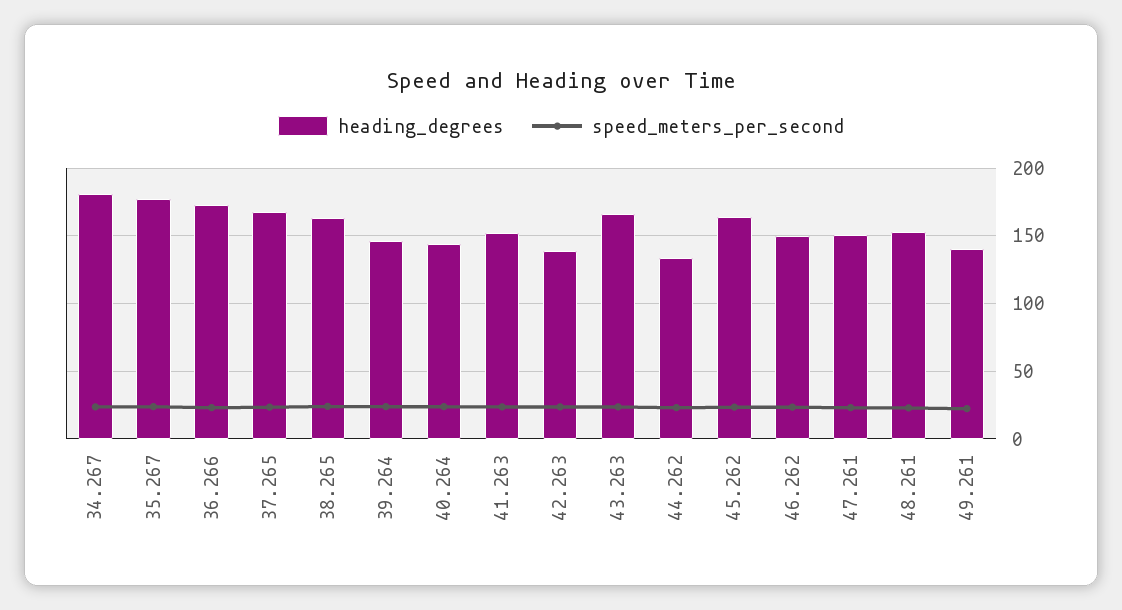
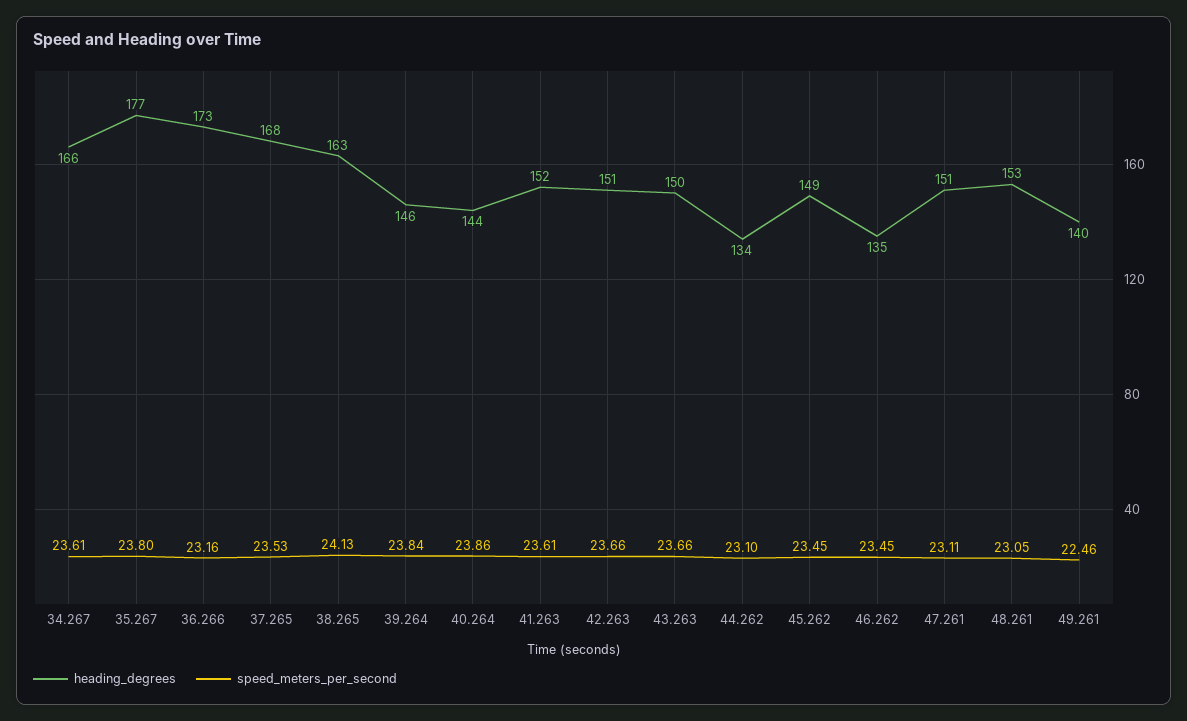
  {
    "heading_degrees": {
-     "34.267": 180,
+     "34.267": 166,
      "35.267": 177,
      "36.266": 173,
      "37.265": 168,
      "38.265": 163,
      "39.264": 146,
      "40.264": 144,
      "41.263": 152,
-     "42.263": 140,
+     "42.263": 151,
-     "43.263": 165,
+     "43.263": 150,
      "44.262": 134,
-     "45.262": 165,
+     "45.262": 149,
-     "46.262": 150,
+     "46.262": 135,
      "47.261": 151,
      "48.261": 153,
      "49.261": 140
    },
    "speed_meters_per_second": {
      "34.267": 23.61,
      "35.267": 23.8,
      "36.266": 23.16,
      "37.265": 23.53,
      "38.265": 24.13,
      "39.264": 23.84,
      "40.264": 23.86,
      "41.263": 23.61,
      "42.263": 23.66,
      "43.263": 23.66,
      "44.262": 23.1,
      "45.262": 23.45,
      "46.262": 23.45,
      "47.261": 23.11,
      "48.261": 23.05,
      "49.261": 22.46
    }
  }

